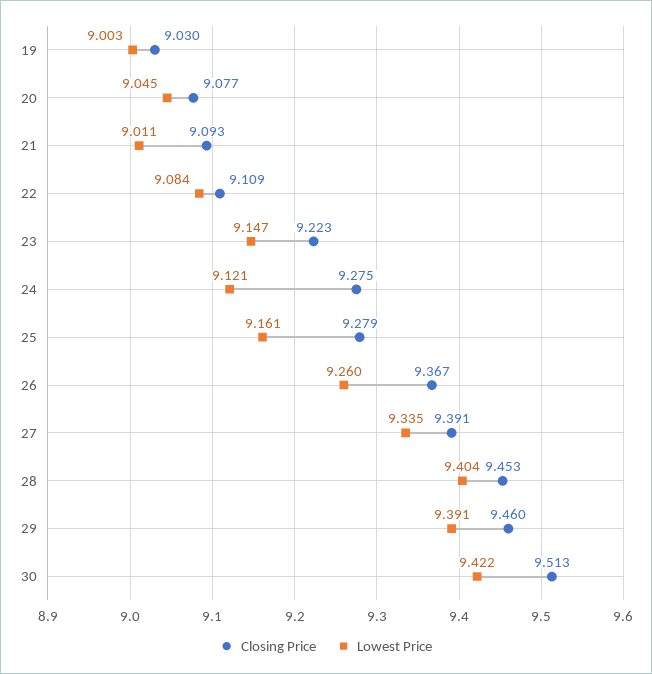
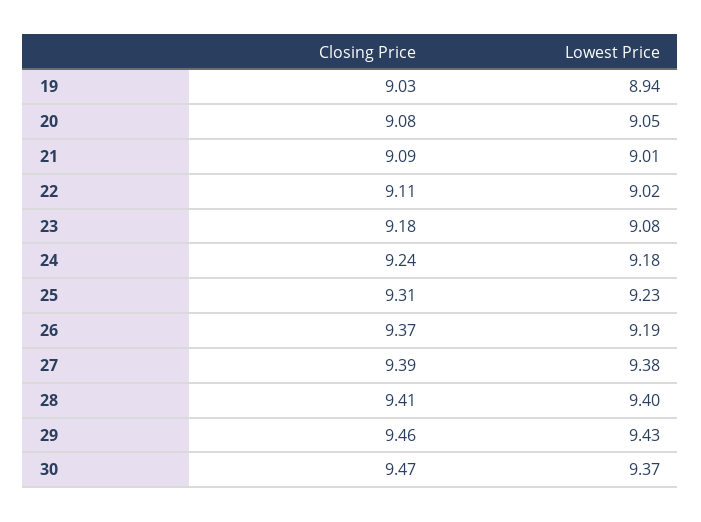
  {
    "Closing Price": {
      "19": 9.03,
      "20": 9.077,
      "21": 9.093,
      "22": 9.109,
-     "23": 9.223,
+     "23": 9.18,
-     "24": 9.275,
+     "24": 9.24,
-     "25": 9.279,
+     "25": 9.31,
      "26": 9.367,
      "27": 9.391,
-     "28": 9.453,
+     "28": 9.41,
      "29": 9.46,
-     "30": 9.513
+     "30": 9.47
    },
    "Lowest Price": {
-     "19": 9.003,
+     "19": 8.94,
      "20": 9.045,
      "21": 9.011,
-     "22": 9.084,
+     "22": 9.02,
-     "23": 9.147,
+     "23": 9.08,
-     "24": 9.121,
+     "24": 9.18,
-     "25": 9.161,
+     "25": 9.23,
-     "26": 9.26,
+     "26": 9.19,
-     "27": 9.335,
+     "27": 9.38,
      "28": 9.404,
-     "29": 9.391,
+     "29": 9.43,
-     "30": 9.422
+     "30": 9.37
    }
  }

